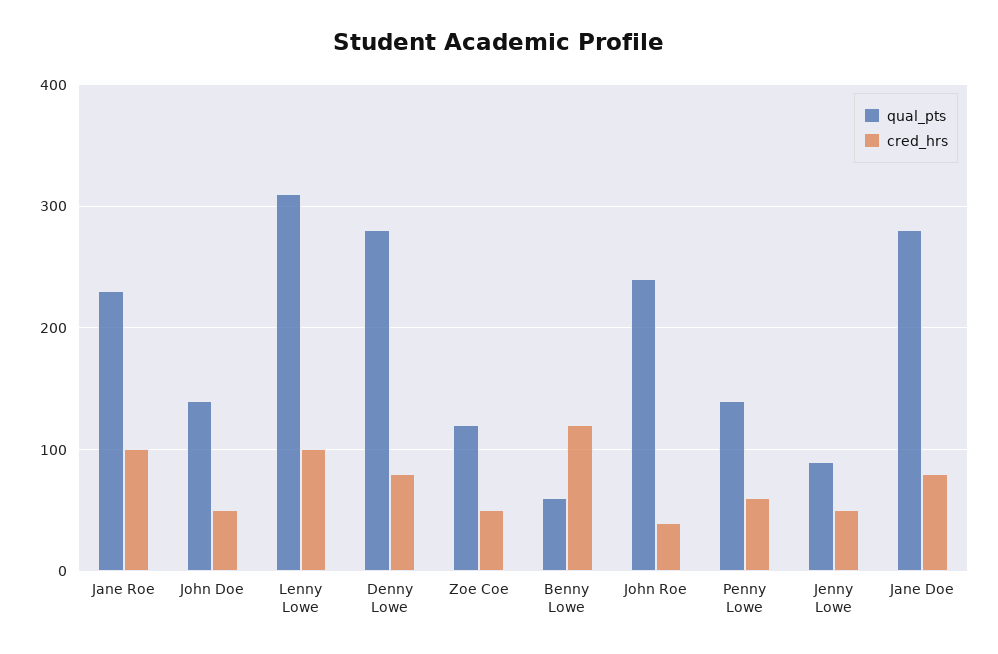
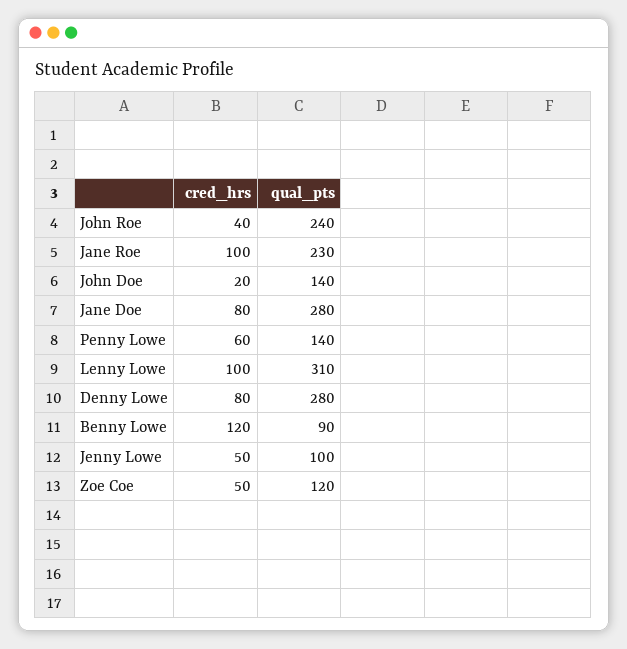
  {
    "qual_pts": {
      "Jane Roe": 230,
      "John Doe": 140,
      "Lenny Lowe": 310,
      "Denny Lowe": 280,
      "Zoe Coe": 120,
-     "Benny Lowe": 60,
+     "Benny Lowe": 90,
      "John Roe": 240,
      "Penny Lowe": 140,
-     "Jenny Lowe": 90,
+     "Jenny Lowe": 100,
      "Jane Doe": 280
    },
    "cred_hrs": {
      "Jane Roe": 100,
-     "John Doe": 50,
+     "John Doe": 20,
      "Lenny Lowe": 100,
      "Denny Lowe": 80,
      "Zoe Coe": 50,
      "Benny Lowe": 120,
      "John Roe": 40,
      "Penny Lowe": 60,
      "Jenny Lowe": 50,
      "Jane Doe": 80
    }
  }

